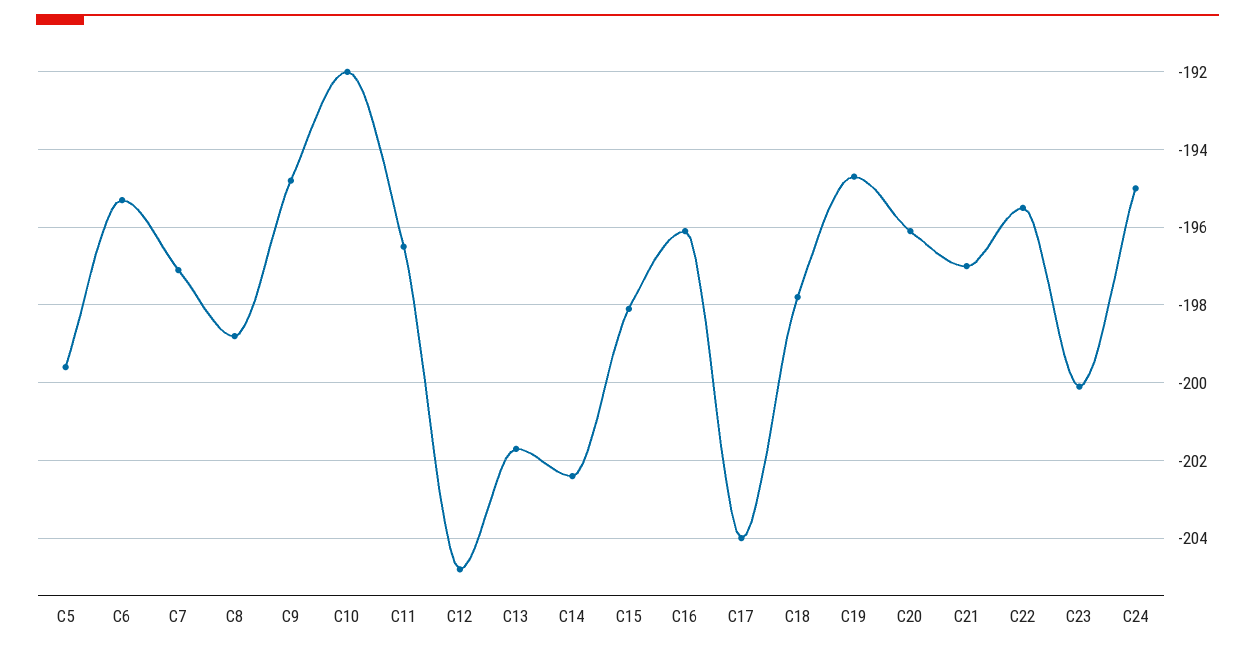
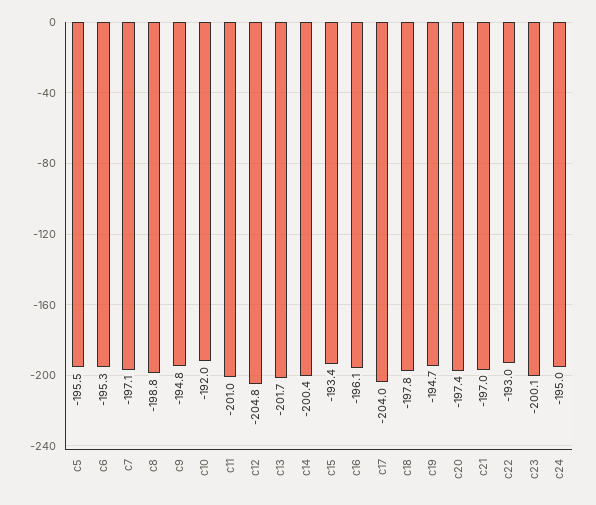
  {
-   "C5": -199.5,
+   "C5": -195.5,
    "C6": -195.3,
    "C7": -197.1,
    "C8": -198.8,
    "C9": -194.8,
    "C10": -192,
-   "C11": -196.5,
+   "C11": -201,
    "C12": -204.8,
    "C13": -201.7,
-   "C14": -202.5,
+   "C14": -200.4,
-   "C15": -198,
+   "C15": -193.4,
    "C16": -196.1,
    "C17": -204,
    "C18": -197.8,
    "C19": -194.7,
-   "C20": -196,
+   "C20": -197.4,
    "C21": -197,
-   "C22": -195.5,
+   "C22": -193,
    "C23": -200.1,
    "C24": -195
  }

